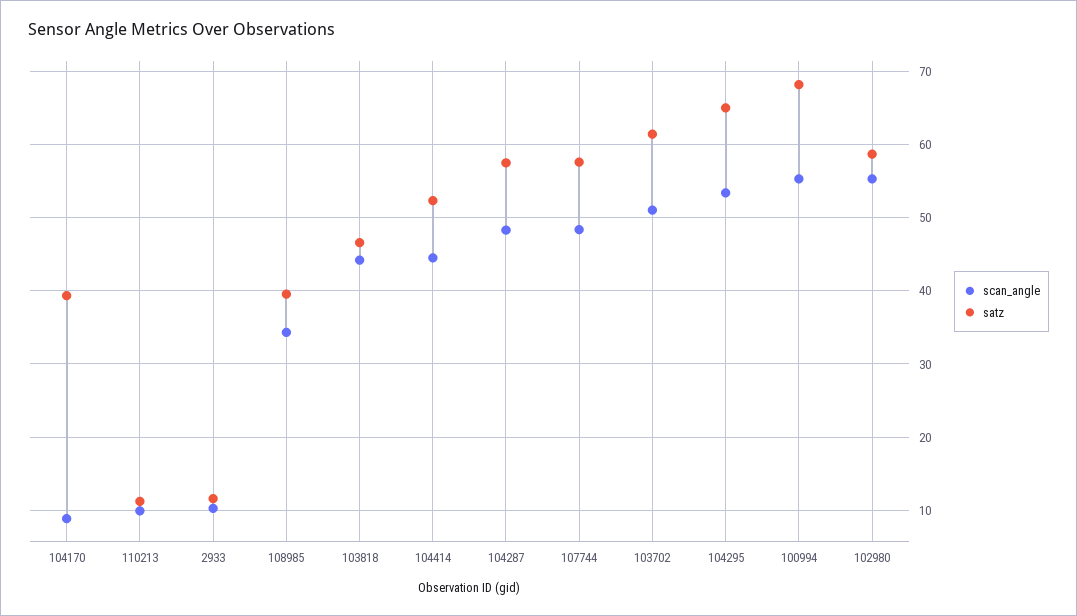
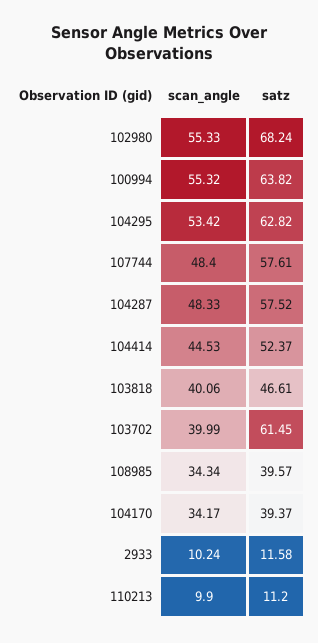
  {
    "scan_angle": {
-     "104170": 9,
+     "104170": 34.17,
      "110213": 9.9,
      "2933": 10.24,
      "108985": 34.34,
-     "103818": 44,
+     "103818": 40.06,
      "104414": 44.53,
      "104287": 48.33,
      "107744": 48.4,
-     "103702": 51,
+     "103702": 39.99,
      "104295": 53.42,
      "100994": 55.32,
      "102980": 55.33
    },
    "satz": {
      "104170": 39.37,
      "110213": 11.2,
      "2933": 11.58,
      "108985": 39.57,
      "103818": 46.61,
      "104414": 52.37,
      "104287": 57.52,
      "107744": 57.61,
      "103702": 61.45,
-     "104295": 65,
+     "104295": 62.82,
-     "100994": 68,
+     "100994": 63.82,
-     "102980": 59
+     "102980": 68.24
    }
  }

